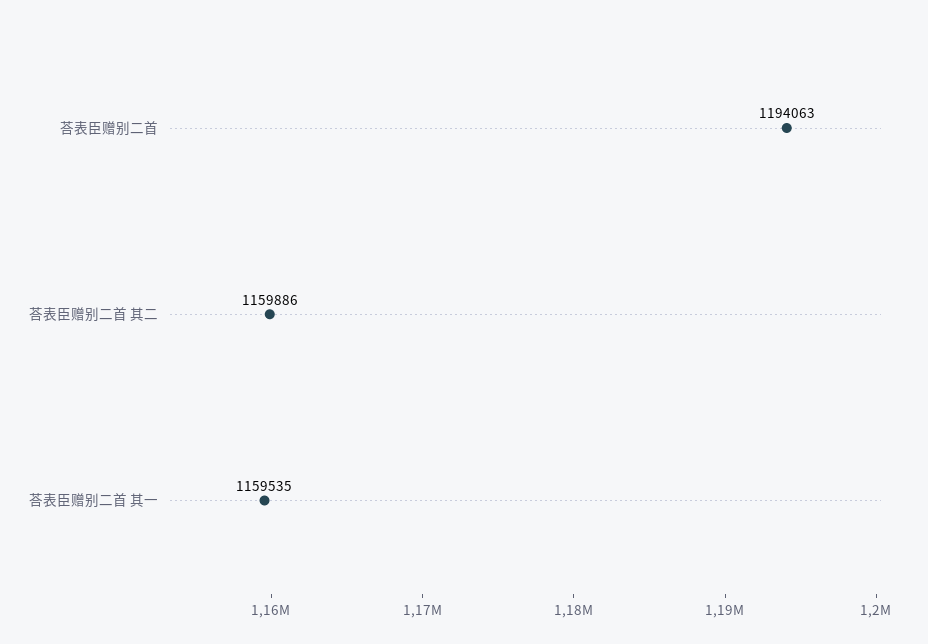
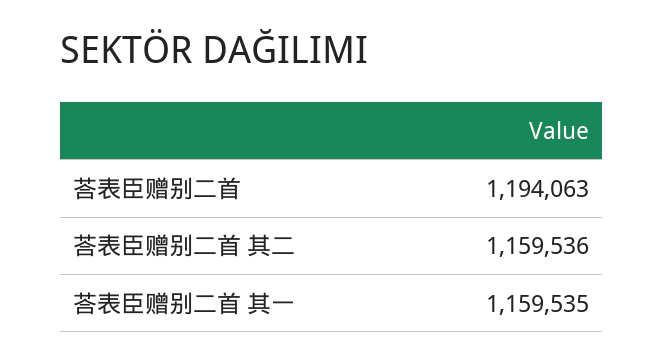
  {
    "荅表臣赠别二首": 1194063,
-   "荅表臣赠别二首 其二": 1159886,
+   "荅表臣赠别二首 其二": 1159536,
    "荅表臣赠别二首 其一": 1159535
  }

